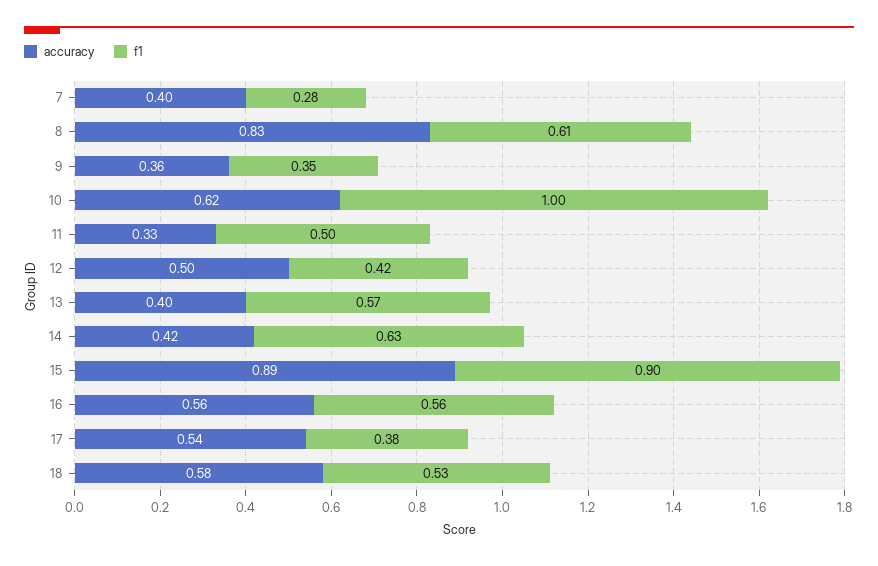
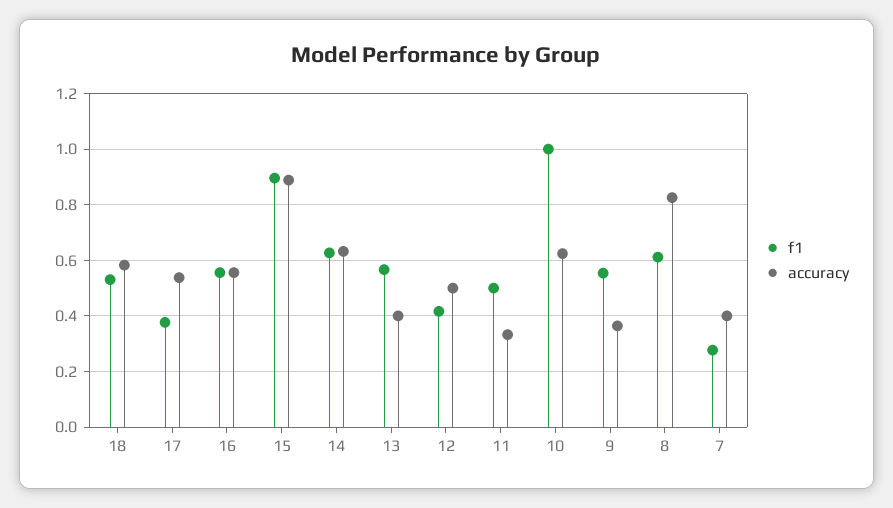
  {
    "accuracy": {
      "7": 0.4,
      "8": 0.83,
      "9": 0.36,
      "10": 0.62,
      "11": 0.33,
      "12": 0.5,
      "13": 0.4,
-     "14": 0.42,
+     "14": 0.625,
      "15": 0.89,
      "16": 0.56,
      "17": 0.54,
      "18": 0.58
    },
    "f1": {
      "7": 0.28,
      "8": 0.61,
-     "9": 0.35,
+     "9": 0.55,
      "10": 1,
      "11": 0.5,
      "12": 0.42,
      "13": 0.57,
      "14": 0.63,
      "15": 0.9,
      "16": 0.56,
      "17": 0.38,
      "18": 0.53
    }
  }

